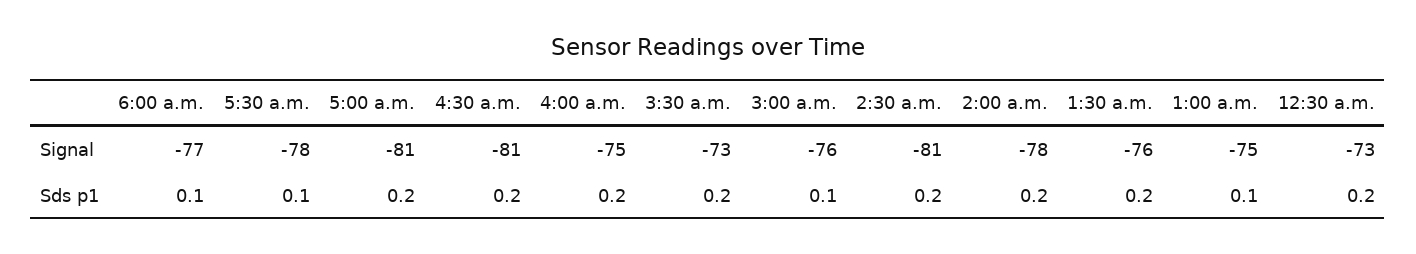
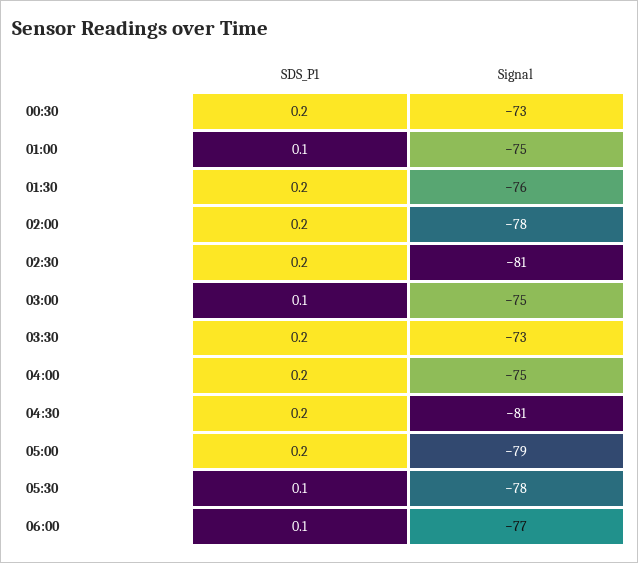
  {
    "6:00 a.m.": {
      "Signal": -77,
      "Sds p1": 0.1
    },
    "5:30 a.m.": {
      "Signal": -78,
      "Sds p1": 0.1
    },
    "5:00 a.m.": {
-     "Signal": -81,
+     "Signal": -79,
      "Sds p1": 0.2
    },
    "4:30 a.m.": {
      "Signal": -81,
      "Sds p1": 0.2
    },
    "4:00 a.m.": {
      "Signal": -75,
      "Sds p1": 0.2
    },
    "3:30 a.m.": {
      "Signal": -73,
      "Sds p1": 0.2
    },
    "3:00 a.m.": {
-     "Signal": -76,
+     "Signal": -75,
      "Sds p1": 0.1
    },
    "2:30 a.m.": {
      "Signal": -81,
      "Sds p1": 0.2
    },
    "2:00 a.m.": {
      "Signal": -78,
      "Sds p1": 0.2
    },
    "1:30 a.m.": {
      "Signal": -76,
      "Sds p1": 0.2
    },
    "1:00 a.m.": {
      "Signal": -75,
      "Sds p1": 0.1
    },
    "12:30 a.m.": {
      "Signal": -73,
      "Sds p1": 0.2
    }
  }

